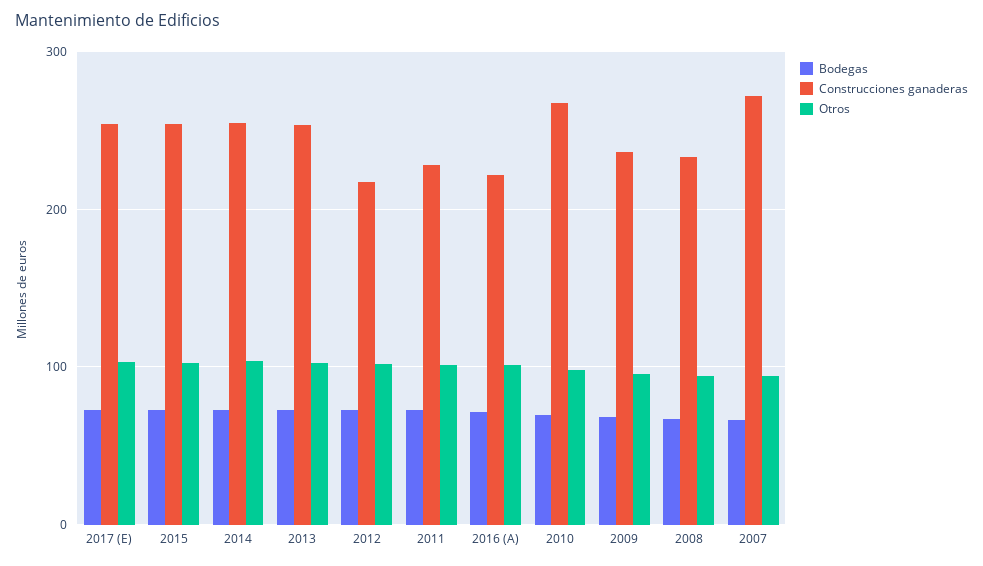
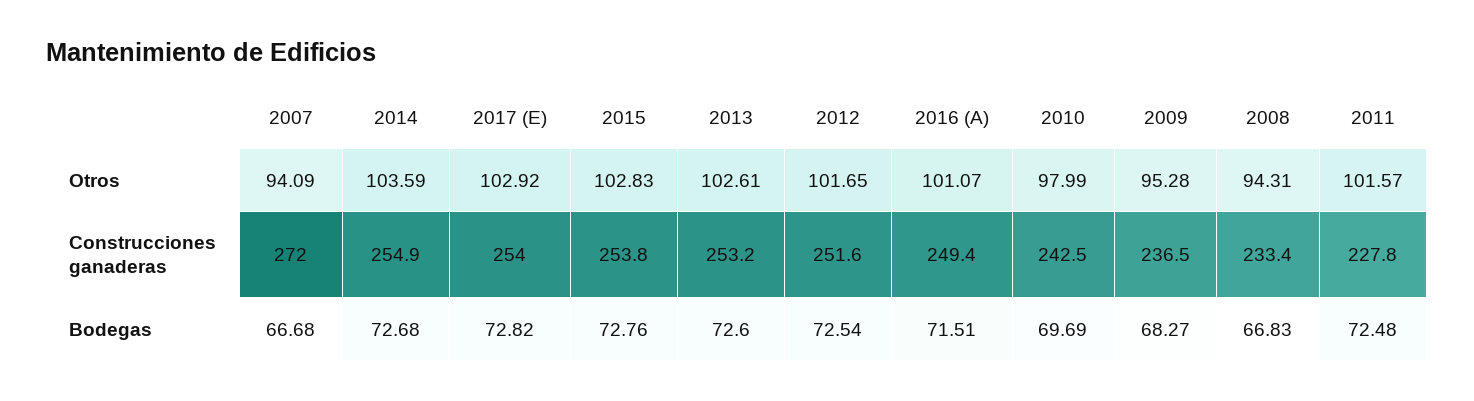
  {
    "Bodegas": {
      "2017 (E)": 72.82,
      "2015": 72.76,
      "2014": 72.68,
      "2013": 72.6,
      "2012": 72.54,
      "2011": 72.48,
      "2016 (A)": 71.51,
      "2010": 69.69,
      "2009": 68.27,
      "2008": 66.83,
      "2007": 66.68
    },
    "Construcciones ganaderas": {
      "2017 (E)": 254,
      "2015": 253.8,
      "2014": 254.9,
      "2013": 253.2,
-     "2012": 220,
+     "2012": 251.6,
      "2011": 227.8,
-     "2016 (A)": 220,
+     "2016 (A)": 249.4,
-     "2010": 270,
+     "2010": 242.5,
      "2009": 236.5,
      "2008": 233.4,
      "2007": 272
    },
    "Otros": {
      "2017 (E)": 102.92,
      "2015": 102.83,
      "2014": 103.59,
      "2013": 102.61,
      "2012": 101.65,
      "2011": 101.57,
      "2016 (A)": 101.07,
      "2010": 97.99,
      "2009": 95.28,
      "2008": 94.31,
      "2007": 94.09
    }
  }

